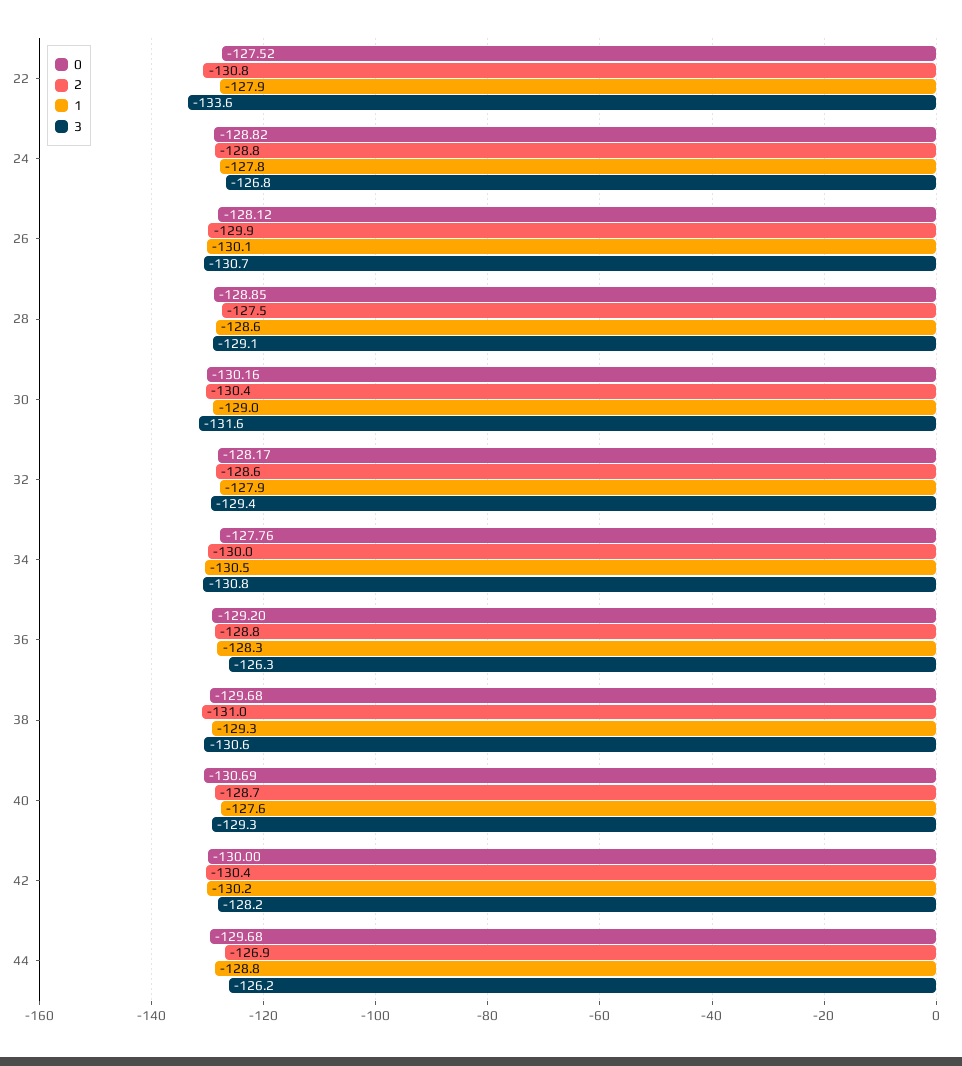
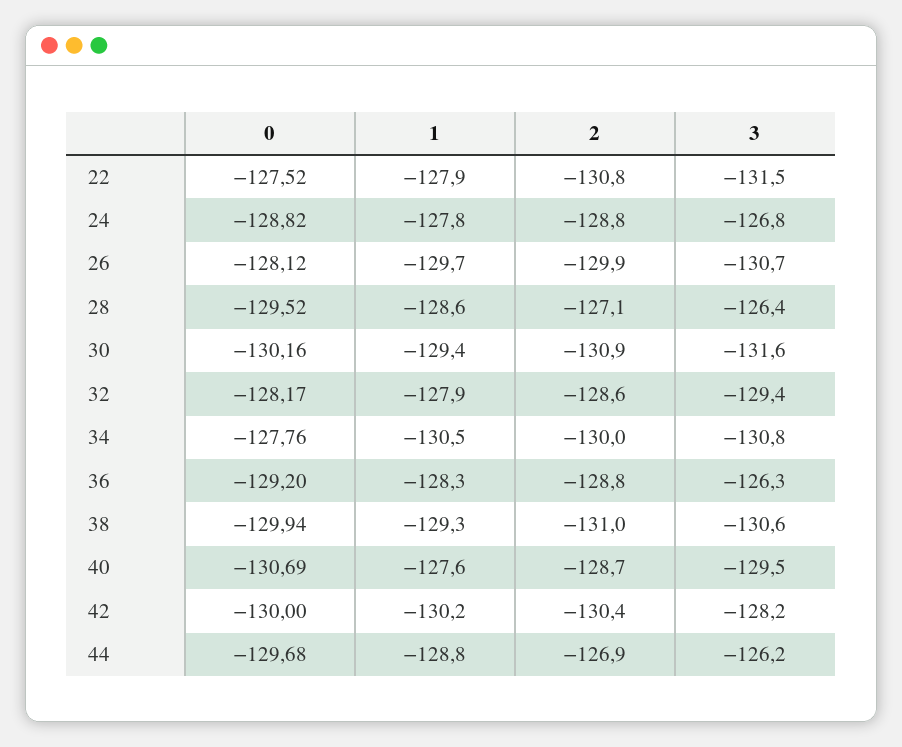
  {
    "0": {
      "22": -127.52,
      "24": -128.82,
      "26": -128.12,
-     "28": -128.85,
+     "28": -129.52,
      "30": -130.16,
      "32": -128.17,
      "34": -127.76,
      "36": -129.2,
-     "38": -129.68,
+     "38": -129.94,
      "40": -130.69,
      "42": -130,
      "44": -129.68
    },
    "2": {
      "22": -130.8,
      "24": -128.8,
      "26": -129.9,
-     "28": -127.5,
+     "28": -127.1,
-     "30": -130.4,
+     "30": -130.9,
      "32": -128.6,
      "34": -130,
      "36": -128.8,
      "38": -131,
      "40": -128.7,
      "42": -130.4,
      "44": -126.9
    },
    "1": {
      "22": -127.9,
      "24": -127.8,
-     "26": -130.1,
+     "26": -129.7,
      "28": -128.6,
-     "30": -129,
+     "30": -129.4,
      "32": -127.9,
      "34": -130.5,
      "36": -128.3,
      "38": -129.3,
      "40": -127.6,
      "42": -130.2,
      "44": -128.8
    },
    "3": {
-     "22": -133.6,
+     "22": -131.5,
      "24": -126.8,
      "26": -130.7,
-     "28": -129.1,
+     "28": -126.4,
      "30": -131.6,
      "32": -129.4,
      "34": -130.8,
      "36": -126.3,
      "38": -130.6,
-     "40": -129.3,
+     "40": -129.5,
      "42": -128.2,
      "44": -126.2
    }
  }

